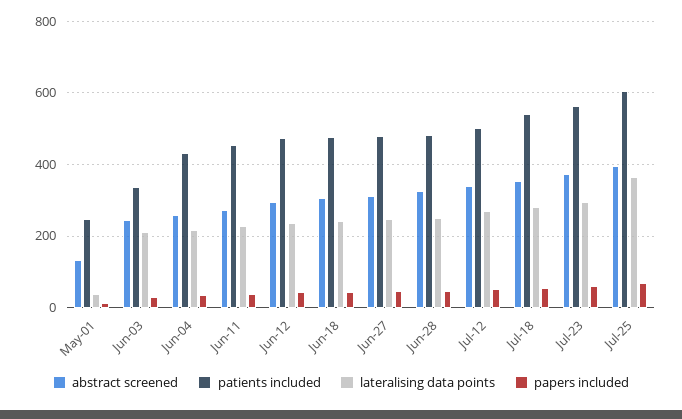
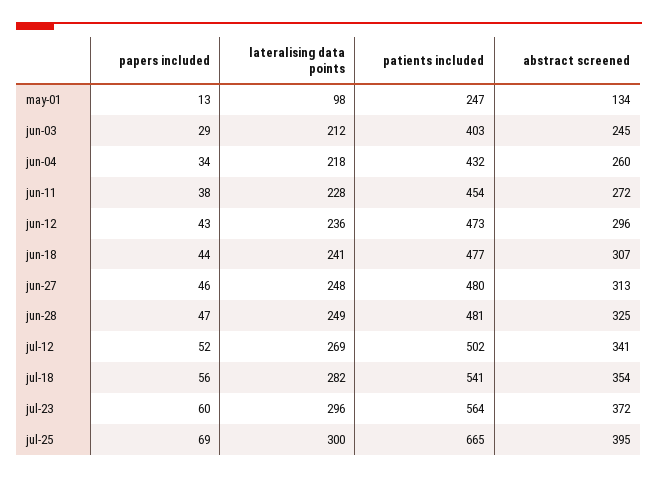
  {
    "abstract screened": {
      "May-01": 134,
      "Jun-03": 245,
      "Jun-04": 260,
      "Jun-11": 272,
      "Jun-12": 296,
      "Jun-18": 307,
      "Jun-27": 313,
      "Jun-28": 325,
      "Jul-12": 341,
      "Jul-18": 354,
      "Jul-23": 372,
      "Jul-25": 395
    },
    "patients included": {
      "May-01": 247,
-     "Jun-03": 340,
+     "Jun-03": 403,
      "Jun-04": 432,
      "Jun-11": 454,
      "Jun-12": 473,
      "Jun-18": 477,
      "Jun-27": 480,
      "Jun-28": 481,
      "Jul-12": 502,
      "Jul-18": 541,
      "Jul-23": 564,
-     "Jul-25": 600
+     "Jul-25": 665
    },
    "lateralising data points": {
-     "May-01": 40,
+     "May-01": 98,
      "Jun-03": 212,
      "Jun-04": 218,
      "Jun-11": 228,
      "Jun-12": 236,
      "Jun-18": 241,
      "Jun-27": 248,
      "Jun-28": 249,
      "Jul-12": 269,
      "Jul-18": 282,
      "Jul-23": 296,
-     "Jul-25": 360
+     "Jul-25": 300
    },
    "papers included": {
      "May-01": 13,
      "Jun-03": 29,
      "Jun-04": 34,
      "Jun-11": 38,
      "Jun-12": 43,
      "Jun-18": 44,
      "Jun-27": 46,
      "Jun-28": 47,
      "Jul-12": 52,
      "Jul-18": 56,
      "Jul-23": 60,
      "Jul-25": 69
    }
  }

